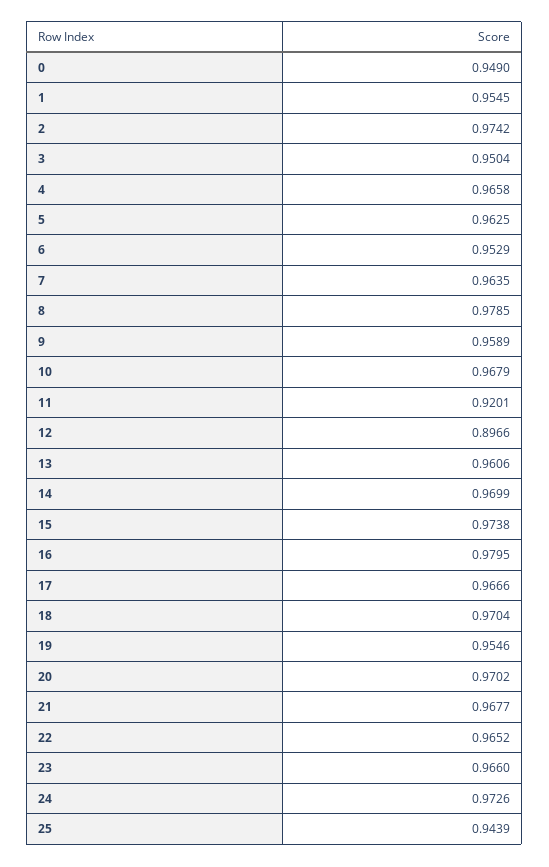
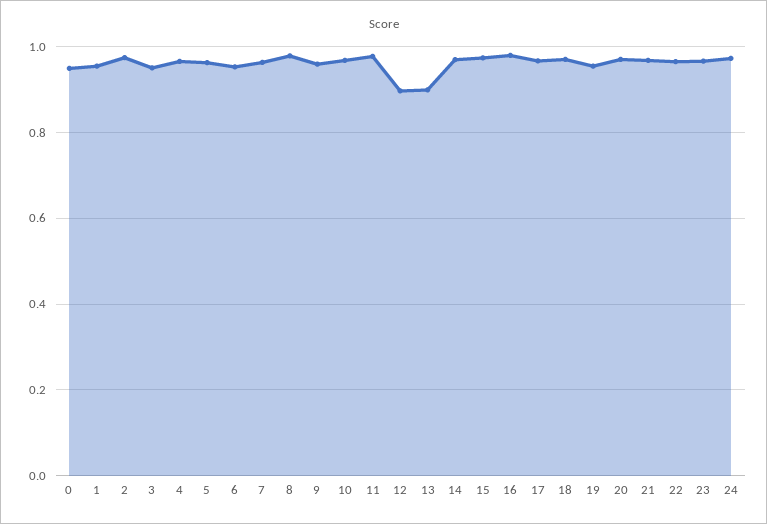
  {
    "0": 0.949,
    "1": 0.9545,
    "2": 0.9742,
    "3": 0.9504,
    "4": 0.9658,
    "5": 0.9625,
    "6": 0.9529,
    "7": 0.9635,
    "8": 0.9785,
    "9": 0.9589,
    "10": 0.9679,
-   "11": 0.9201,
+   "11": 0.98,
    "12": 0.8966,
-   "13": 0.9606,
+   "13": 0.9,
    "14": 0.9699,
    "15": 0.9738,
    "16": 0.9795,
    "17": 0.9666,
    "18": 0.9704,
    "19": 0.9546,
    "20": 0.9702,
    "21": 0.9677,
    "22": 0.9652,
    "23": 0.966,
-   "24": 0.9726,
+   "24": 0.9726
-   "25": 0.9439
  }

